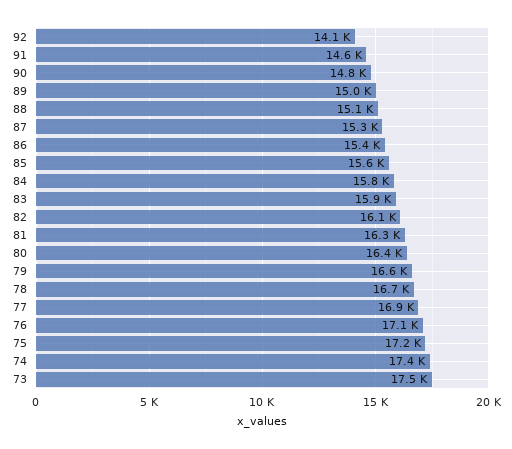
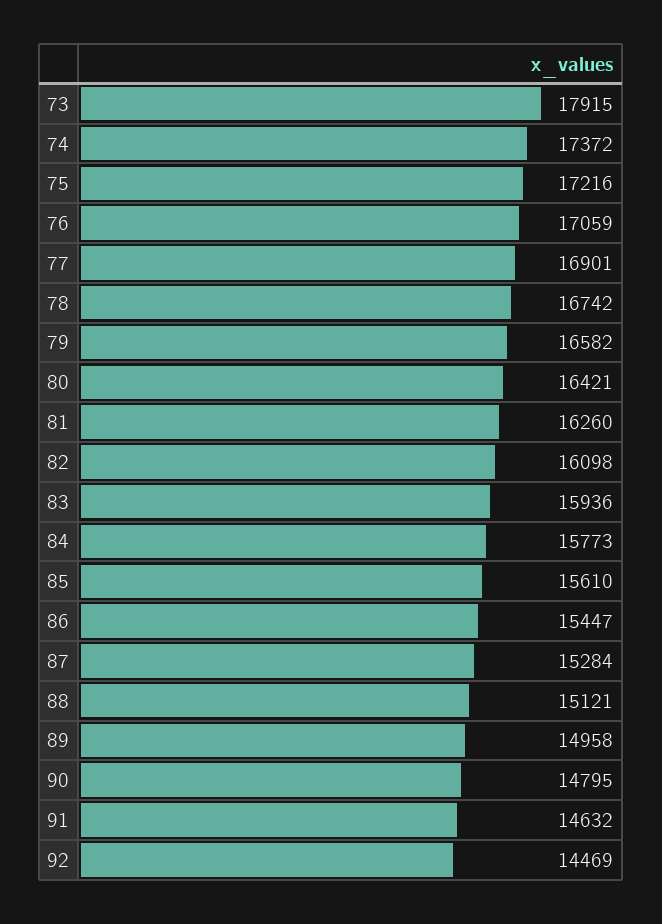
  {
-   "92": 14100,
+   "92": 14469,
    "91": 14632,
    "90": 14795,
    "89": 14958,
    "88": 15121,
    "87": 15284,
    "86": 15447,
    "85": 15610,
    "84": 15773,
    "83": 15936,
    "82": 16098,
    "81": 16260,
    "80": 16421,
    "79": 16582,
    "78": 16742,
    "77": 16901,
    "76": 17059,
    "75": 17216,
    "74": 17372,
-   "73": 17500
+   "73": 17915
  }

